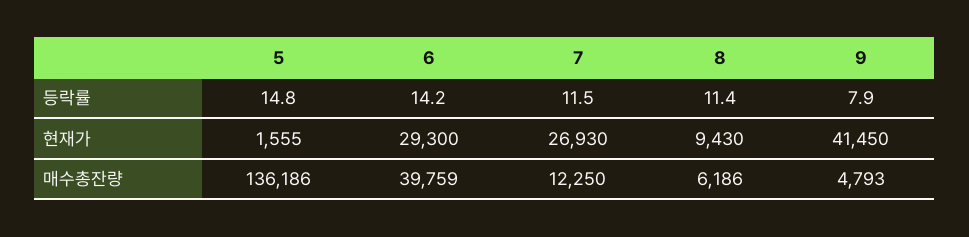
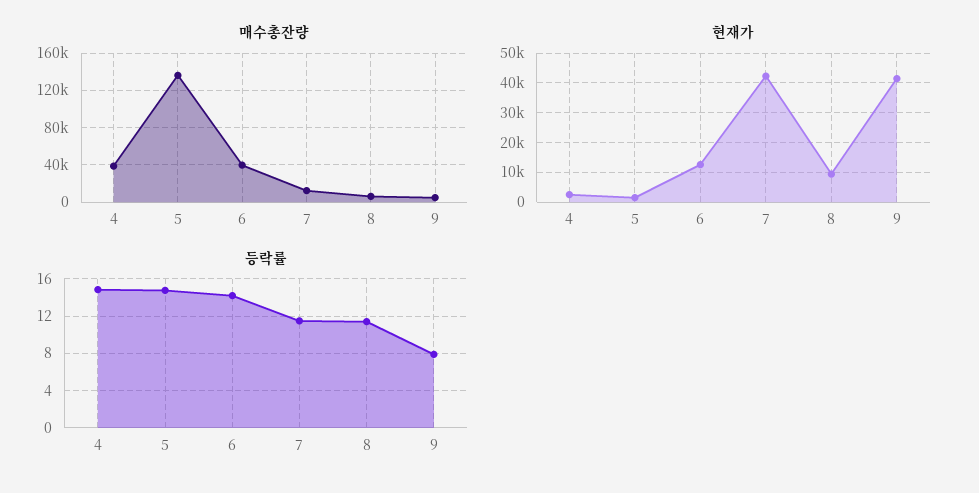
  {
    "등락률": {
      "5": 14.8,
      "6": 14.2,
      "7": 11.5,
      "8": 11.4,
-     "9": 7.9
+     "9": 7.9,
+     "4": 15
    },
    "현재가": {
      "5": 1555,
-     "6": 29300,
+     "6": 12500,
-     "7": 26930,
+     "7": 42500,
      "8": 9430,
-     "9": 41450
+     "9": 41450,
+     "4": 2500
    },
    "매수총잔량": {
      "5": 136186,
      "6": 39759,
      "7": 12250,
      "8": 6186,
-     "9": 4793
+     "9": 4793,
+     "4": 40000
    }
  }

